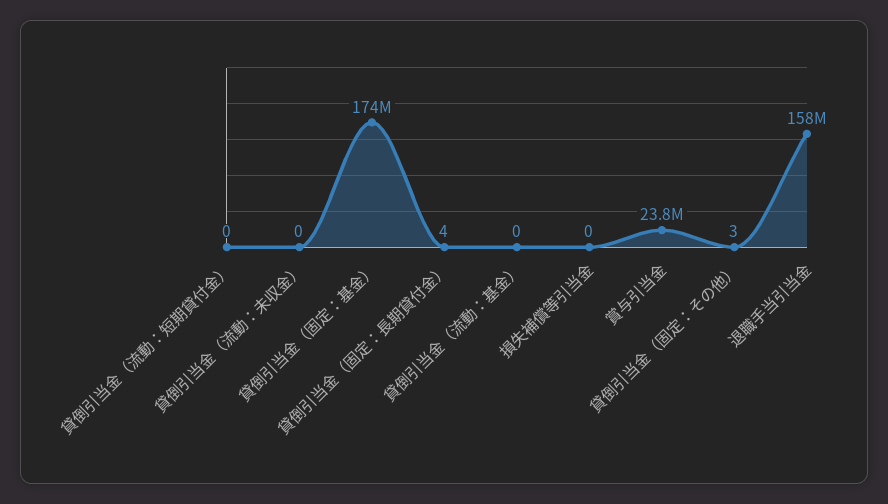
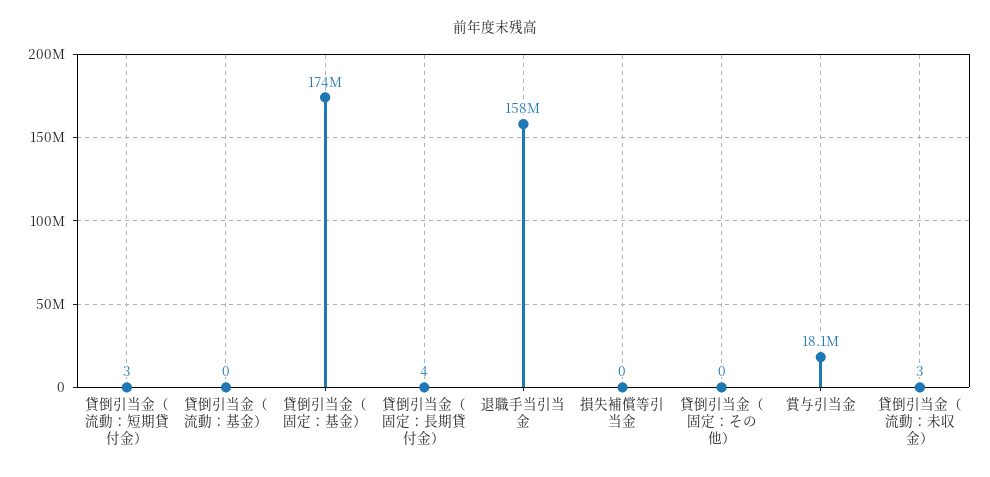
  {
-   "貸倒引当金（流動：短期貸付金）": 0,
+   "貸倒引当金（流動：短期貸付金）": 3,
-   "貸倒引当金（流動：未収金）": 0,
+   "貸倒引当金（流動：未収金）": 3,
    "貸倒引当金（固定：基金）": 174000000,
    "貸倒引当金（固定：長期貸付金）": 4,
    "貸倒引当金（流動：基金）": 0,
    "損失補償等引当金": 0,
-   "賞与引当金": 23800000,
+   "賞与引当金": 18100000,
-   "貸倒引当金（固定：その他）": 3,
+   "貸倒引当金（固定：その他）": 0,
    "退職手当引当金": 158000000
  }

